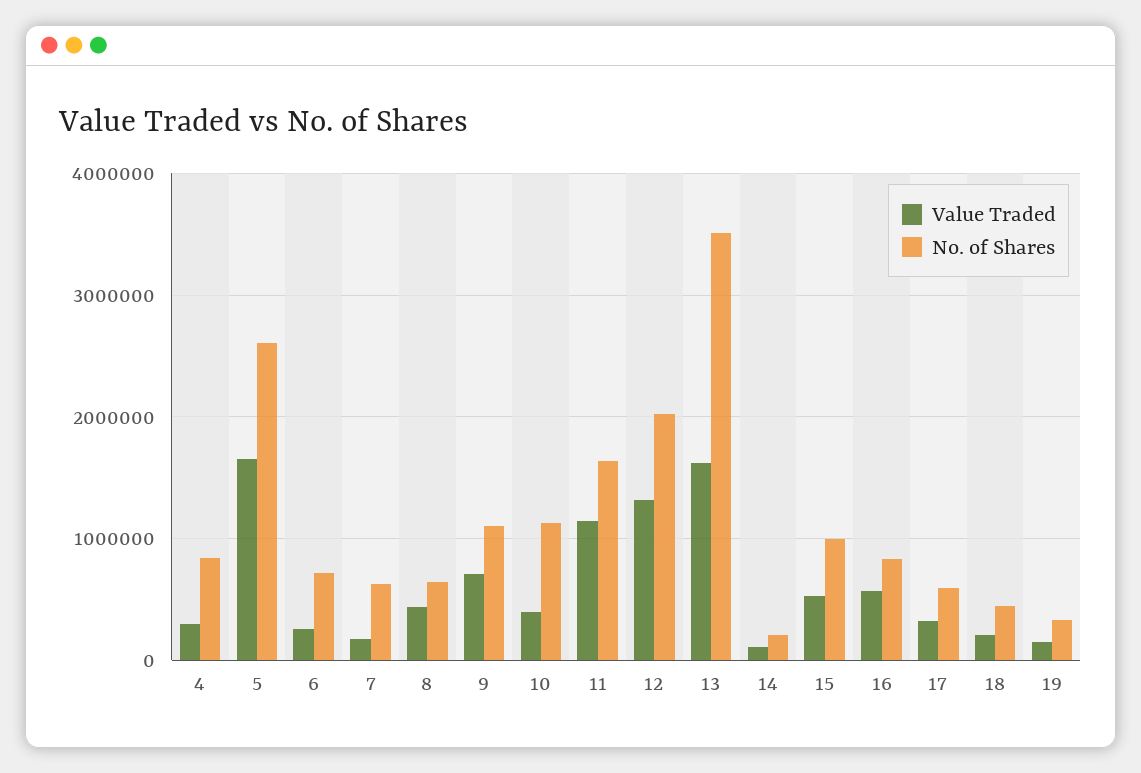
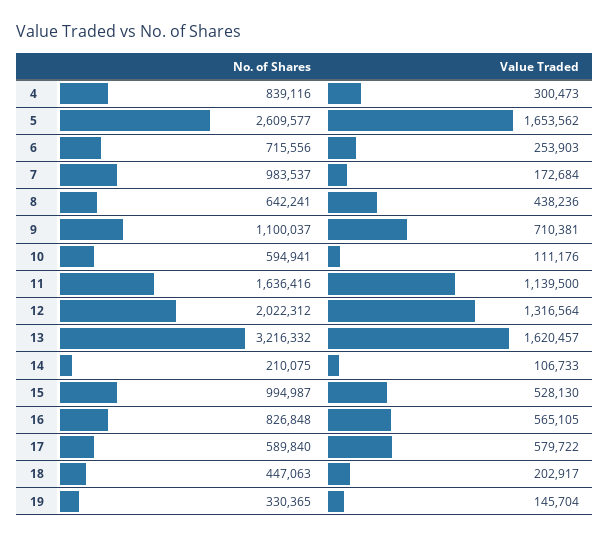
  {
    "Value Traded": {
      "4": 300473,
      "5": 1653562,
      "6": 253903,
      "7": 172684,
      "8": 438236,
      "9": 710381,
-     "10": 400000,
+     "10": 111176,
      "11": 1139500,
      "12": 1316564,
      "13": 1620457,
      "14": 106733,
      "15": 528130,
      "16": 565105,
-     "17": 300000,
+     "17": 579722,
      "18": 202917,
      "19": 145704
    },
    "No. of Shares": {
      "4": 839116,
      "5": 2609577,
      "6": 715556,
-     "7": 600000,
+     "7": 983537,
      "8": 642241,
      "9": 1100037,
-     "10": 1100000,
+     "10": 594941,
      "11": 1636416,
      "12": 2022312,
-     "13": 3500000,
+     "13": 3216332,
      "14": 210075,
      "15": 994987,
      "16": 826848,
      "17": 589840,
      "18": 447063,
      "19": 330365
    }
  }

